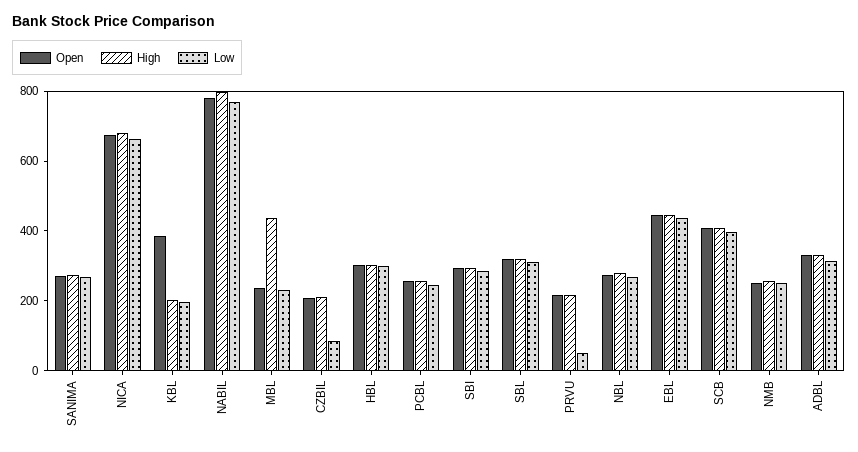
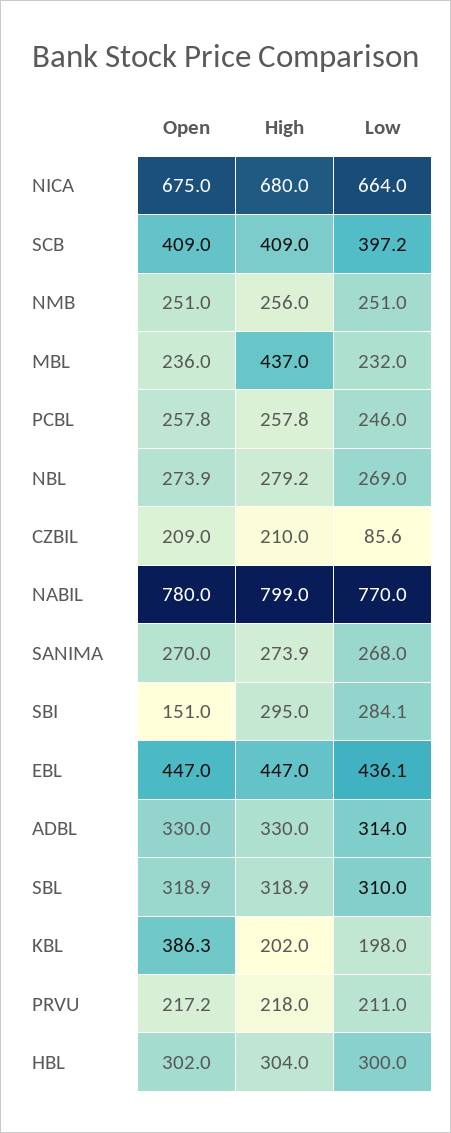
  {
    "Open": {
      "SANIMA": 270,
      "NICA": 675,
      "KBL": 386.3,
      "NABIL": 780,
      "MBL": 236,
      "CZBIL": 209,
      "HBL": 302,
      "PCBL": 257.8,
-     "SBI": 300,
+     "SBI": 151,
      "SBL": 318.9,
      "PRVU": 217.2,
      "NBL": 273.9,
      "EBL": 447,
      "SCB": 409,
      "NMB": 251,
      "ADBL": 330
    },
    "High": {
      "SANIMA": 273.9,
      "NICA": 680,
      "KBL": 202,
      "NABIL": 799,
      "MBL": 437,
      "CZBIL": 210,
      "HBL": 304,
      "PCBL": 257.8,
      "SBI": 295,
      "SBL": 318.9,
      "PRVU": 218,
      "NBL": 279.2,
      "EBL": 447,
      "SCB": 409,
      "NMB": 256,
      "ADBL": 330
    },
    "Low": {
      "SANIMA": 268,
      "NICA": 664,
      "KBL": 198,
      "NABIL": 770,
      "MBL": 232,
      "CZBIL": 85.6,
      "HBL": 300,
      "PCBL": 246,
      "SBI": 284.1,
      "SBL": 310,
-     "PRVU": 50,
+     "PRVU": 211,
      "NBL": 269,
      "EBL": 436.1,
      "SCB": 397.2,
      "NMB": 251,
      "ADBL": 314
    }
  }

